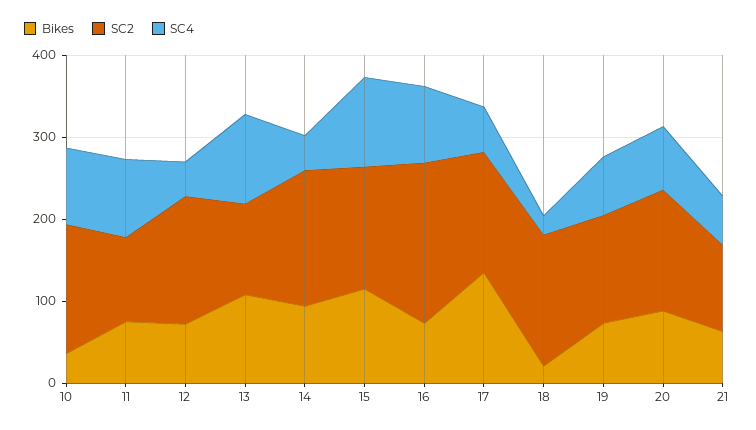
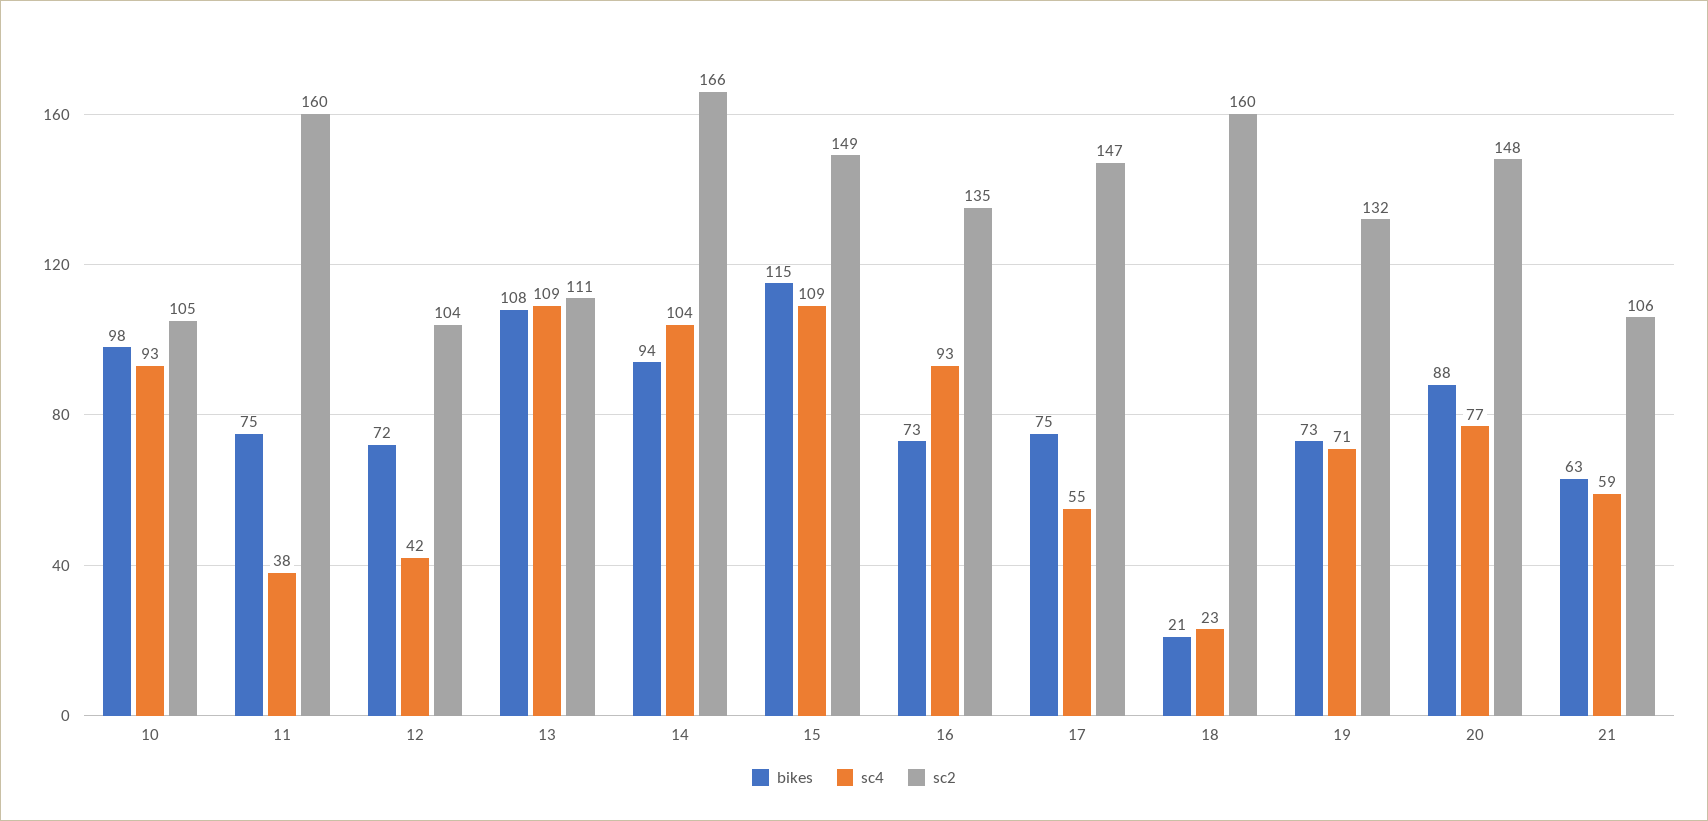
  {
    "Bikes": {
-     "10": 40,
+     "10": 98,
      "11": 75,
      "12": 72,
      "13": 108,
      "14": 94,
      "15": 115,
      "16": 73,
-     "17": 140,
+     "17": 75,
      "18": 21,
      "19": 73,
      "20": 88,
      "21": 63
    },
    "SC2": {
-     "10": 160,
+     "10": 105,
-     "11": 100,
+     "11": 160,
-     "12": 160,
+     "12": 104,
      "13": 111,
      "14": 166,
      "15": 149,
-     "16": 200,
+     "16": 135,
      "17": 147,
      "18": 160,
      "19": 132,
      "20": 148,
      "21": 106
    },
    "SC4": {
      "10": 93,
-     "11": 100,
+     "11": 38,
      "12": 42,
      "13": 109,
-     "14": 40,
+     "14": 104,
      "15": 109,
      "16": 93,
      "17": 55,
      "18": 23,
      "19": 71,
      "20": 77,
      "21": 59
    }
  }

